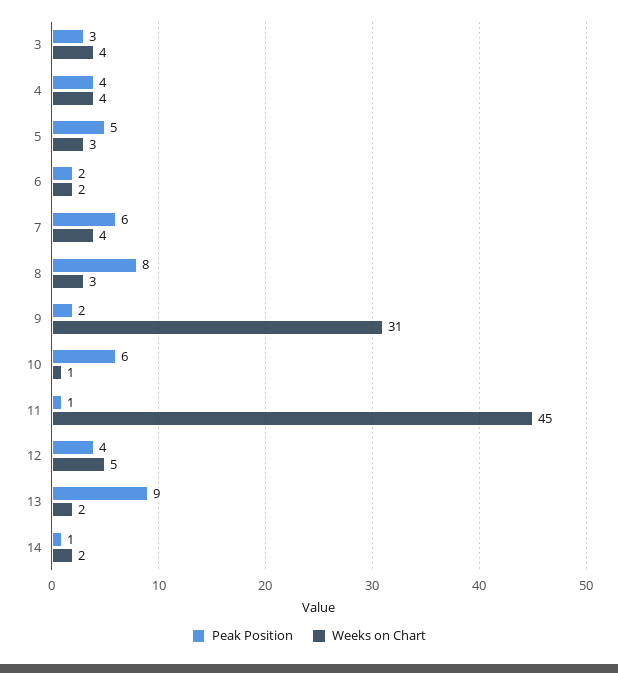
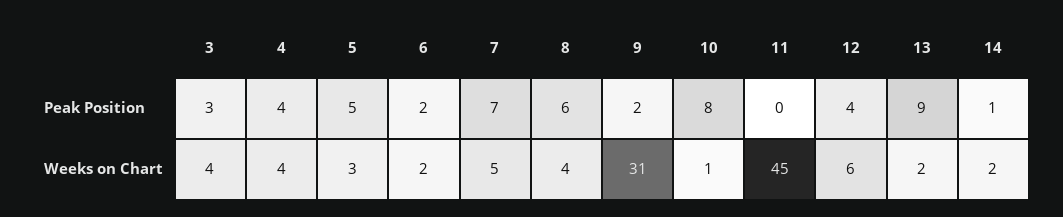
  {
    "Peak Position": {
      "3": 3,
      "4": 4,
      "5": 5,
      "6": 2,
-     "7": 6,
+     "7": 7,
-     "8": 8,
+     "8": 6,
      "9": 2,
-     "10": 6,
+     "10": 8,
-     "11": 1,
+     "11": 0,
      "12": 4,
      "13": 9,
      "14": 1
    },
    "Weeks on Chart": {
      "3": 4,
      "4": 4,
      "5": 3,
      "6": 2,
-     "7": 4,
+     "7": 5,
-     "8": 3,
+     "8": 4,
      "9": 31,
      "10": 1,
      "11": 45,
-     "12": 5,
+     "12": 6,
      "13": 2,
      "14": 2
    }
  }

